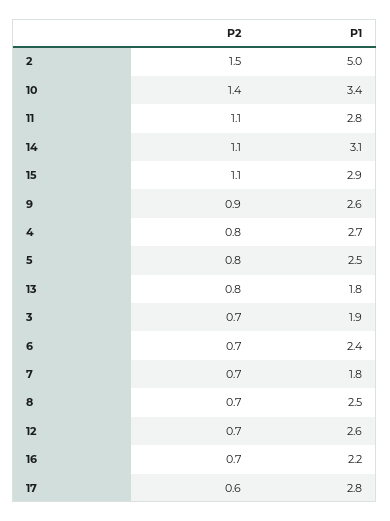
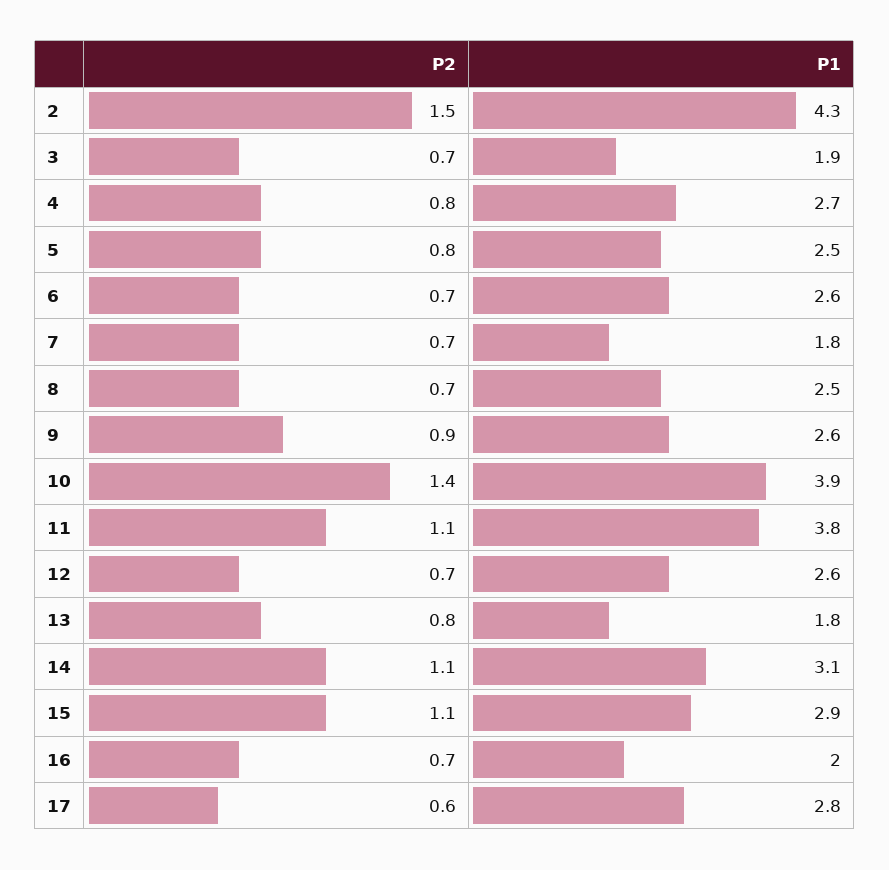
  {
    "P2": {
      "2": 1.5,
      "10": 1.4,
      "11": 1.1,
      "14": 1.1,
      "15": 1.1,
      "9": 0.9,
      "4": 0.8,
      "5": 0.8,
      "13": 0.8,
      "3": 0.7,
      "6": 0.7,
      "7": 0.7,
      "8": 0.7,
      "12": 0.7,
      "16": 0.7,
      "17": 0.6
    },
    "P1": {
-     "2": 5,
+     "2": 4.3,
-     "10": 3.4,
+     "10": 3.9,
-     "11": 2.8,
+     "11": 3.8,
      "14": 3.1,
      "15": 2.9,
      "9": 2.6,
      "4": 2.7,
      "5": 2.5,
      "13": 1.8,
      "3": 1.9,
-     "6": 2.4,
+     "6": 2.6,
      "7": 1.8,
      "8": 2.5,
      "12": 2.6,
-     "16": 2.2,
+     "16": 2,
      "17": 2.8
    }
  }

